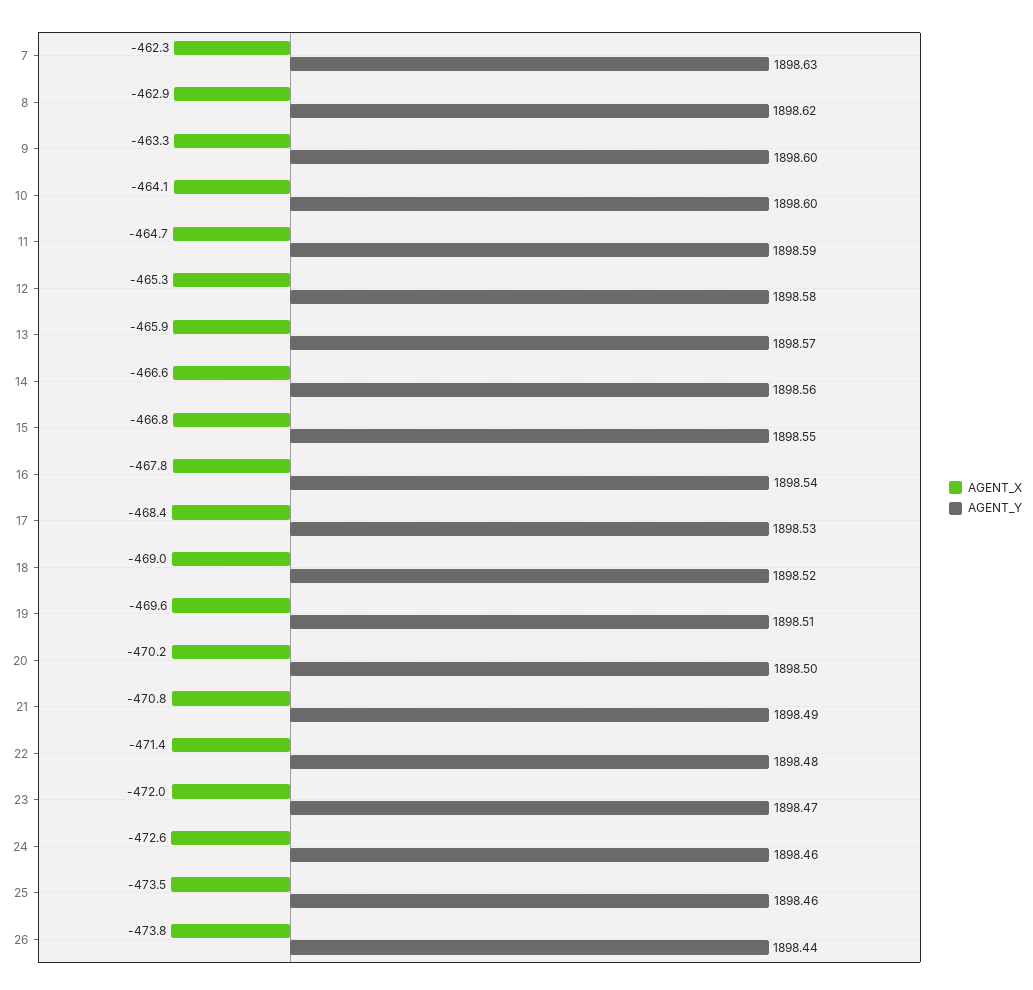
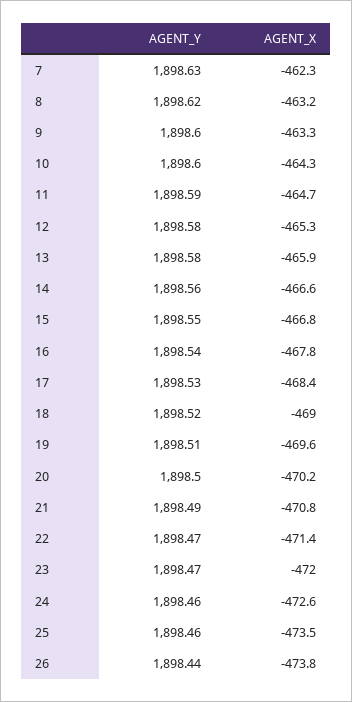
  {
    "AGENT_X": {
      "7": -462.3,
-     "8": -462.9,
+     "8": -463.2,
      "9": -463.3,
-     "10": -464.1,
+     "10": -464.3,
      "11": -464.7,
      "12": -465.3,
      "13": -465.9,
      "14": -466.6,
      "15": -466.8,
      "16": -467.8,
      "17": -468.4,
      "18": -469,
      "19": -469.6,
      "20": -470.2,
      "21": -470.8,
      "22": -471.4,
      "23": -472,
      "24": -472.6,
      "25": -473.5,
      "26": -473.8
    },
    "AGENT_Y": {
      "7": 1898.63,
      "8": 1898.62,
      "9": 1898.6,
      "10": 1898.6,
      "11": 1898.59,
      "12": 1898.58,
-     "13": 1898.57,
+     "13": 1898.58,
      "14": 1898.56,
      "15": 1898.55,
      "16": 1898.54,
      "17": 1898.53,
      "18": 1898.52,
      "19": 1898.51,
      "20": 1898.5,
      "21": 1898.49,
-     "22": 1898.48,
+     "22": 1898.47,
      "23": 1898.47,
      "24": 1898.46,
      "25": 1898.46,
      "26": 1898.44
    }
  }

